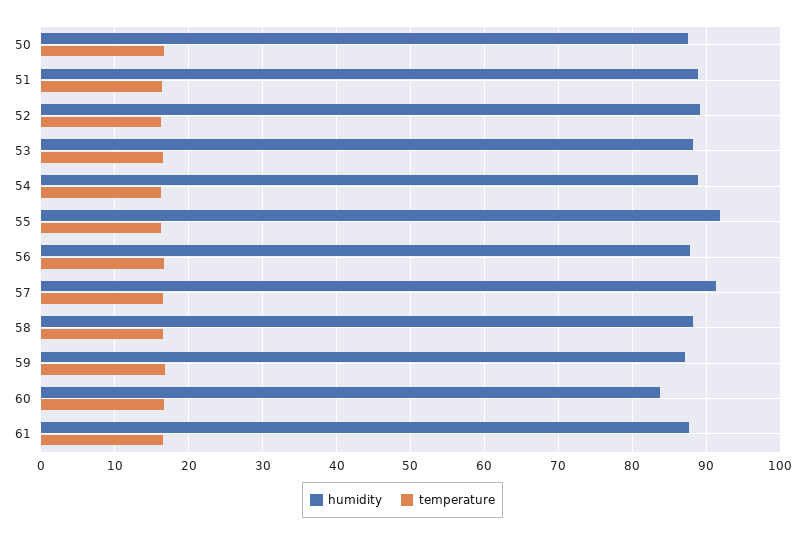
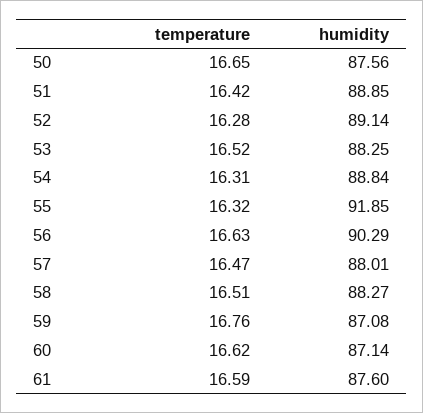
  {
    "humidity": {
      "50": 87.56,
      "51": 88.85,
      "52": 89.14,
      "53": 88.25,
      "54": 88.84,
      "55": 91.85,
-     "56": 88,
+     "56": 90.29,
-     "57": 91,
+     "57": 88.01,
      "58": 88.27,
      "59": 87.08,
-     "60": 84,
+     "60": 87.14,
      "61": 87.6
    },
    "temperature": {
      "50": 16.65,
      "51": 16.42,
      "52": 16.28,
      "53": 16.52,
      "54": 16.31,
      "55": 16.32,
      "56": 16.63,
      "57": 16.47,
      "58": 16.51,
      "59": 16.76,
      "60": 16.62,
      "61": 16.59
    }
  }

